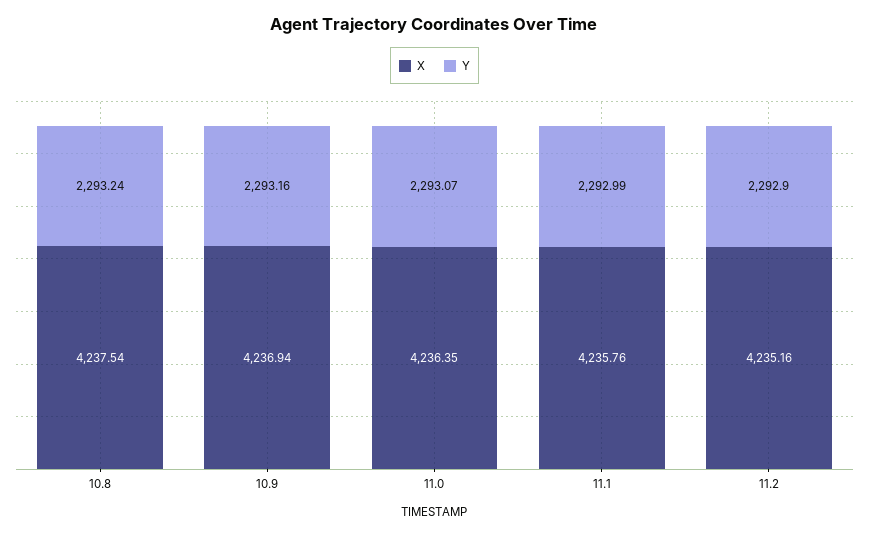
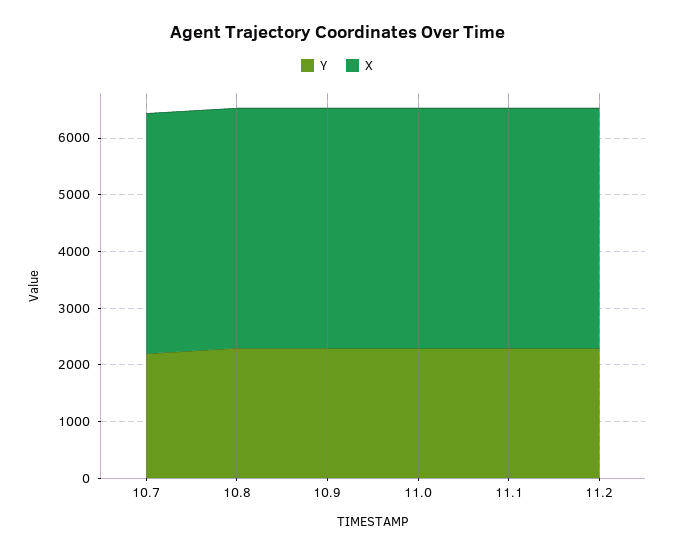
  {
    "X": {
      "10.8": 4237.54,
      "10.9": 4236.94,
      "11.0": 4236.35,
      "11.1": 4235.76,
-     "11.2": 4235.16
+     "11.2": 4235.16,
+     "10.7": 4200
    },
    "Y": {
      "10.8": 2293.24,
      "10.9": 2293.16,
      "11.0": 2293.07,
      "11.1": 2292.99,
-     "11.2": 2292.9
+     "11.2": 2292.9,
+     "10.7": 2200
    }
  }

